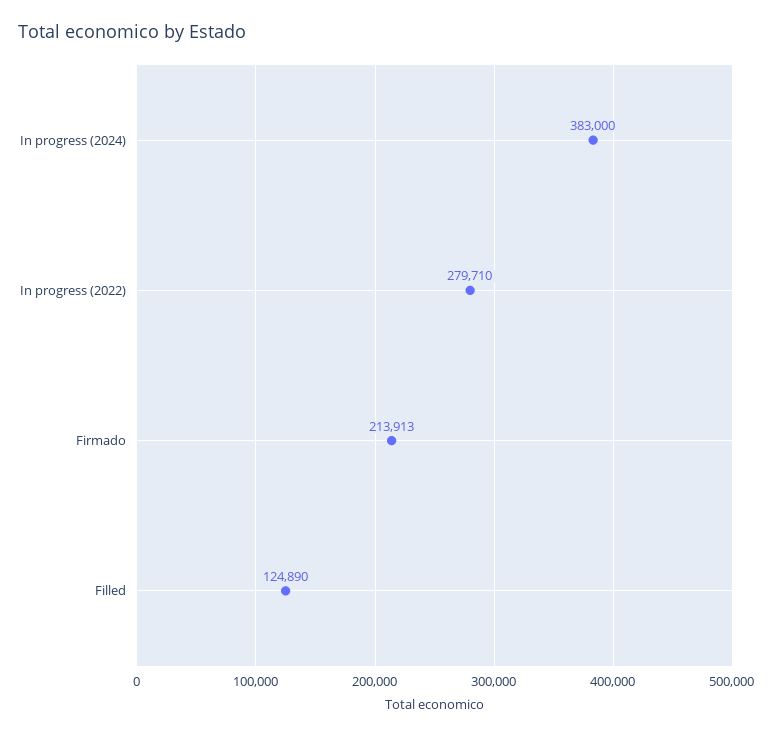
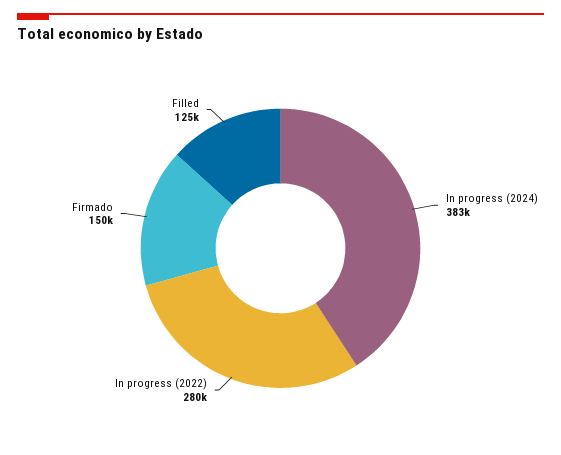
  {
    "In progress (2024)": 383000,
    "In progress (2022)": 279710,
-   "Firmado": 213913,
+   "Firmado": 150000,
    "Filled": 124890
  }

